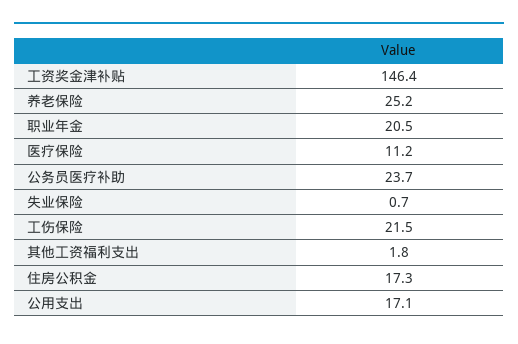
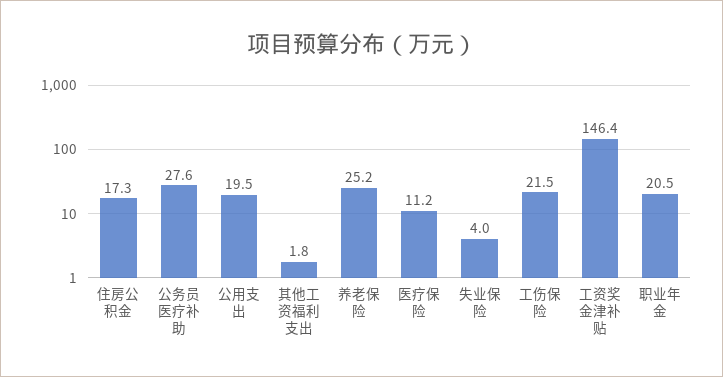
  {
    "工资奖金津补贴": 146.4,
    "养老保险": 25.2,
    "职业年金": 20.5,
    "医疗保险": 11.2,
-   "公务员医疗补助": 23.7,
+   "公务员医疗补助": 27.6,
-   "失业保险": 0.7,
+   "失业保险": 4,
    "工伤保险": 21.5,
    "其他工资福利支出": 1.8,
    "住房公积金": 17.3,
-   "公用支出": 17.1
+   "公用支出": 19.5
  }

